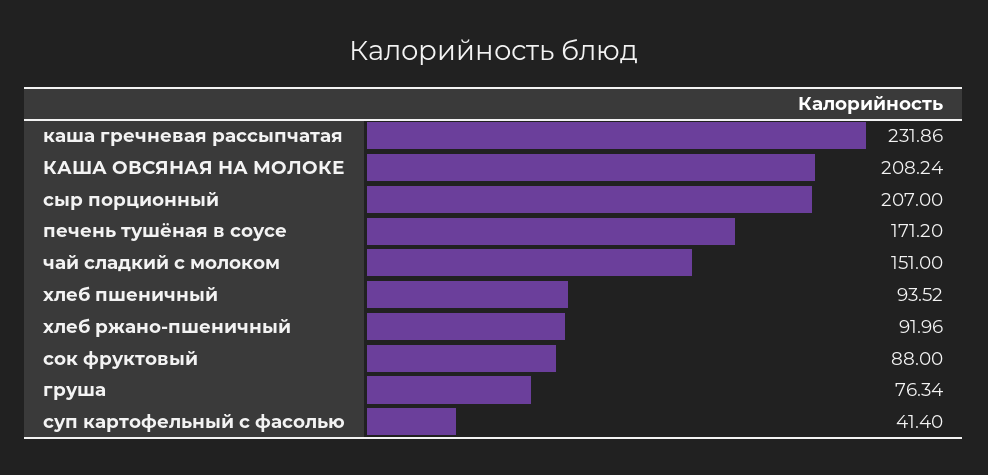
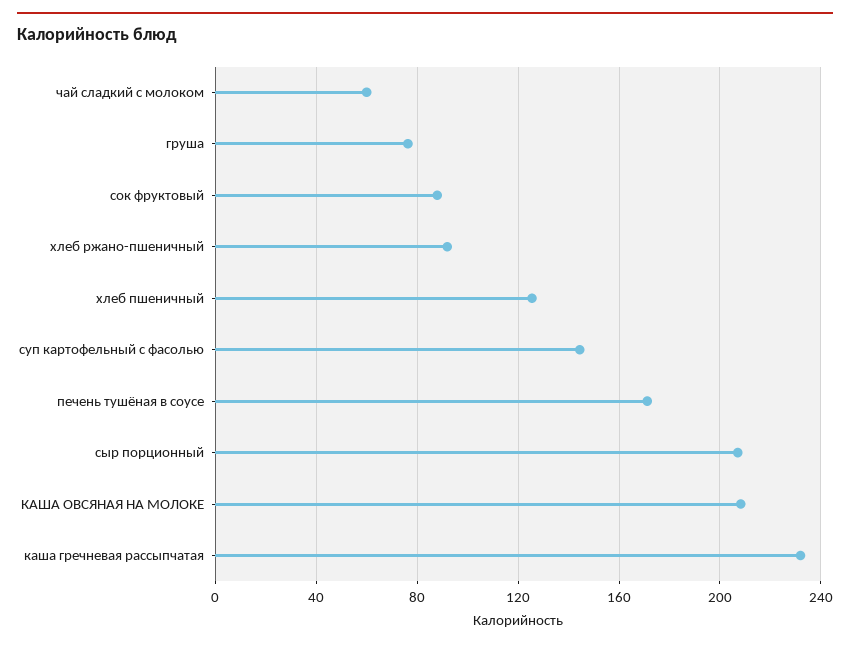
  {
    "каша гречневая рассыпчатая": 231.86,
    "КАША ОВСЯНАЯ НА МОЛОКЕ": 208.24,
    "сыр порционный": 207,
    "печень тушёная в соусе": 171.2,
-   "чай сладкий с молоком": 151,
+   "чай сладкий с молоком": 60,
-   "хлеб пшеничный": 93.52,
+   "хлеб пшеничный": 125,
    "хлеб ржано-пшеничный": 91.96,
    "сок фруктовый": 88,
    "груша": 76.34,
-   "суп картофельный с фасолью": 41.4
+   "суп картофельный с фасолью": 145
  }

